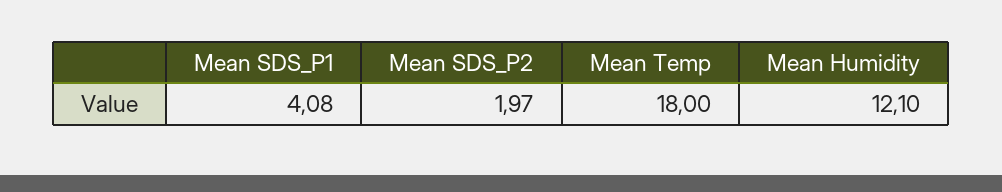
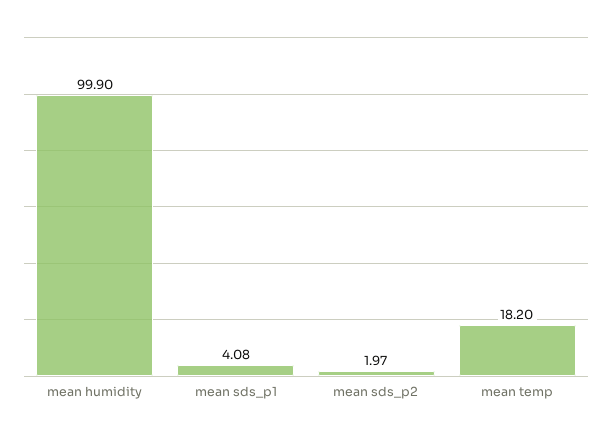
  {
    "Mean SDS_P1": 4.08,
    "Mean SDS_P2": 1.97,
-   "Mean Temp": 18,
+   "Mean Temp": 18.2,
-   "Mean Humidity": 12.1
+   "Mean Humidity": 99.9
  }

